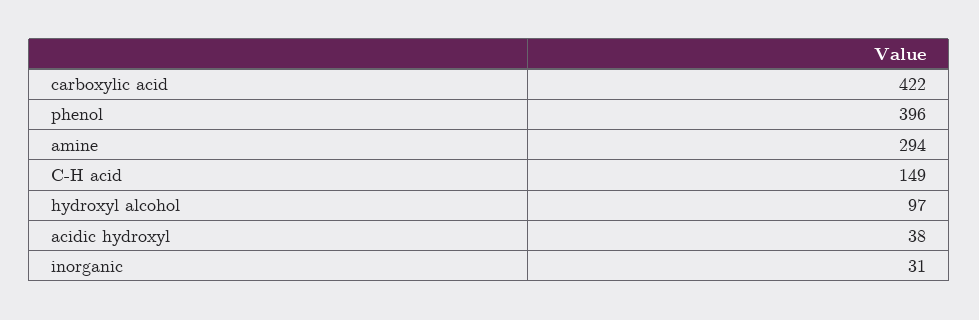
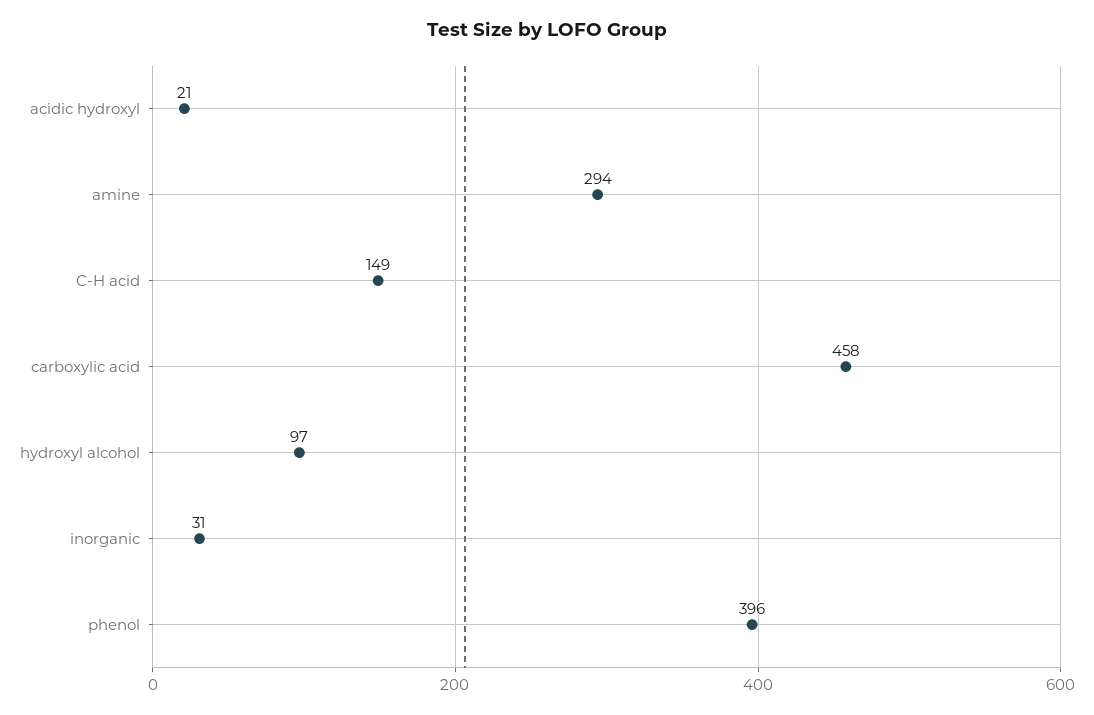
  {
-   "carboxylic acid": 422,
+   "carboxylic acid": 458,
    "phenol": 396,
    "amine": 294,
    "C-H acid": 149,
    "hydroxyl alcohol": 97,
-   "acidic hydroxyl": 38,
+   "acidic hydroxyl": 21,
    "inorganic": 31
  }

